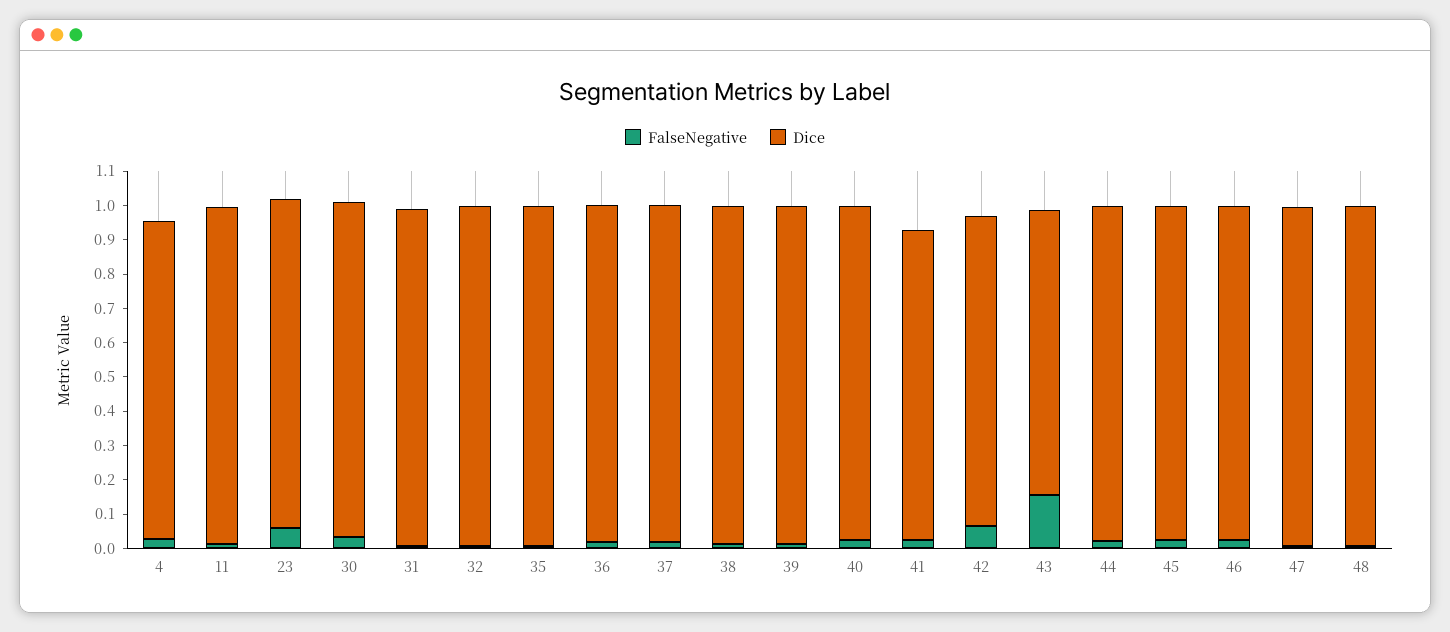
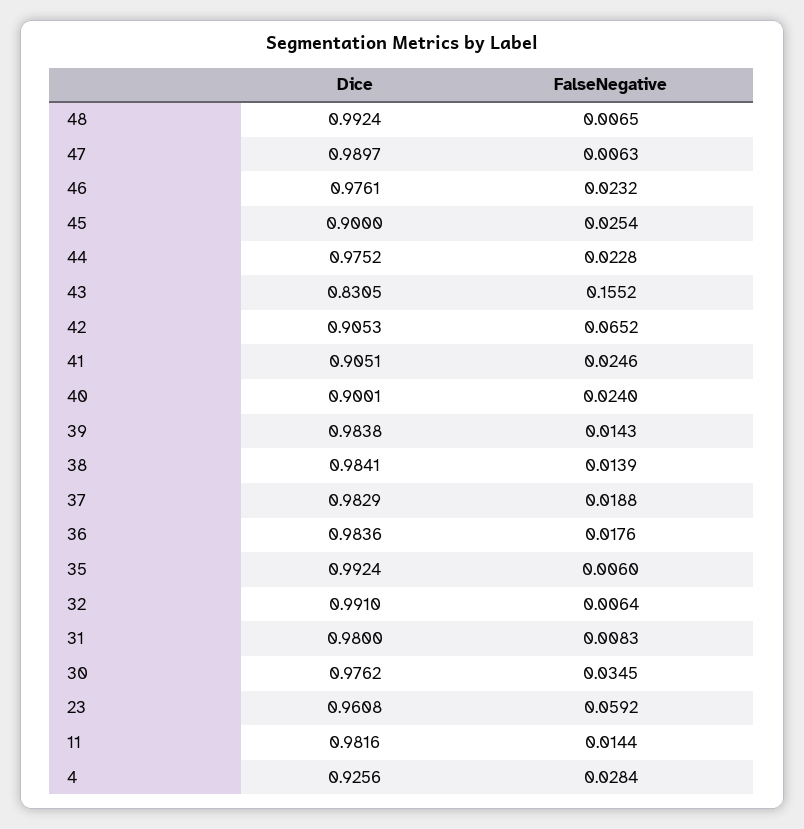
  {
    "FalseNegative": {
      "4": 0.0284,
      "11": 0.0144,
      "23": 0.0592,
      "30": 0.0345,
      "31": 0.0083,
      "32": 0.0064,
      "35": 0.006,
      "36": 0.0176,
      "37": 0.0188,
      "38": 0.0139,
      "39": 0.0143,
      "40": 0.024,
      "41": 0.0246,
      "42": 0.0652,
      "43": 0.1552,
      "44": 0.0228,
      "45": 0.0254,
      "46": 0.0232,
      "47": 0.0063,
      "48": 0.0065
    },
    "Dice": {
      "4": 0.9256,
      "11": 0.9816,
      "23": 0.9608,
      "30": 0.9762,
      "31": 0.98,
      "32": 0.991,
      "35": 0.9924,
      "36": 0.9836,
      "37": 0.9829,
      "38": 0.9841,
      "39": 0.9838,
-     "40": 0.975,
+     "40": 0.9001,
      "41": 0.9051,
      "42": 0.9053,
      "43": 0.8305,
      "44": 0.9752,
-     "45": 0.975,
+     "45": 0.9,
      "46": 0.9761,
      "47": 0.9897,
      "48": 0.9924
    }
  }

